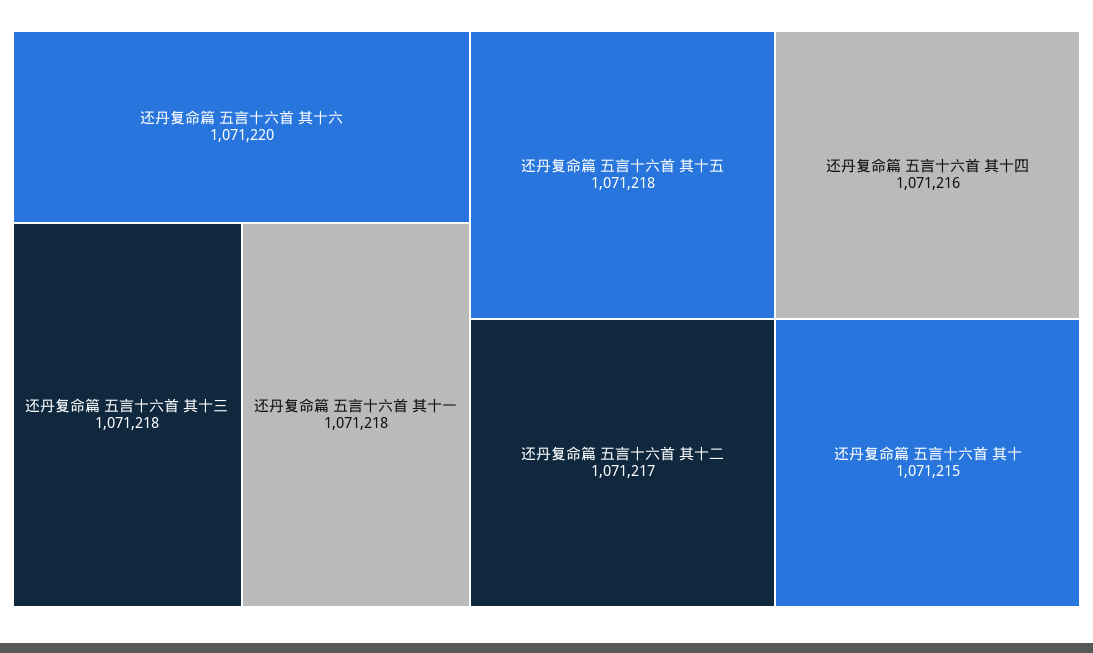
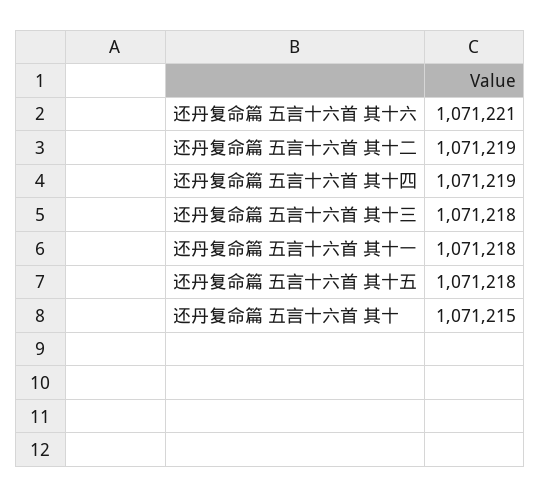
  {
-   "还丹复命篇 五言十六首 其十六": 1071220,
+   "还丹复命篇 五言十六首 其十六": 1071221,
    "还丹复命篇 五言十六首 其十三": 1071218,
    "还丹复命篇 五言十六首 其十一": 1071218,
    "还丹复命篇 五言十六首 其十五": 1071218,
-   "还丹复命篇 五言十六首 其十二": 1071217,
+   "还丹复命篇 五言十六首 其十二": 1071219,
-   "还丹复命篇 五言十六首 其十四": 1071216,
+   "还丹复命篇 五言十六首 其十四": 1071219,
    "还丹复命篇 五言十六首 其十": 1071215
  }

